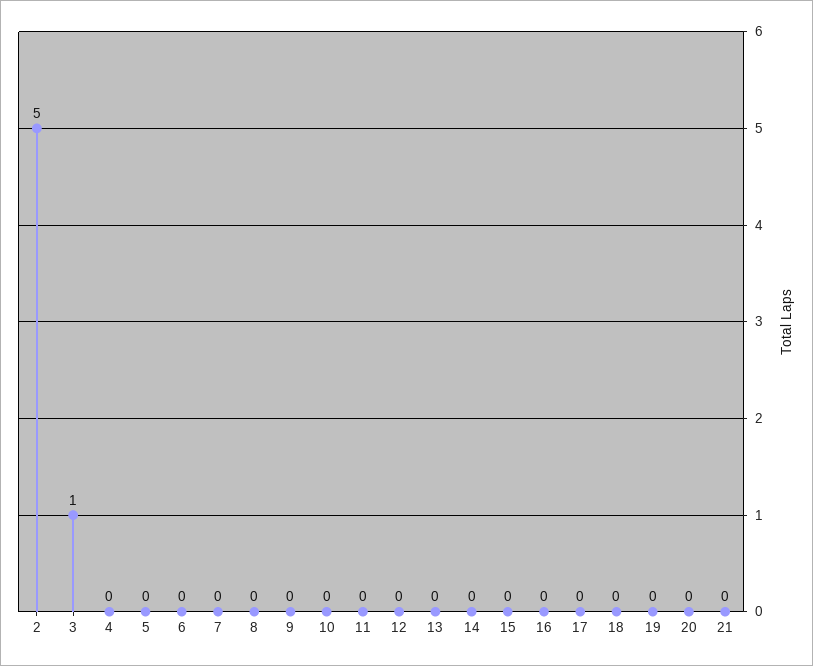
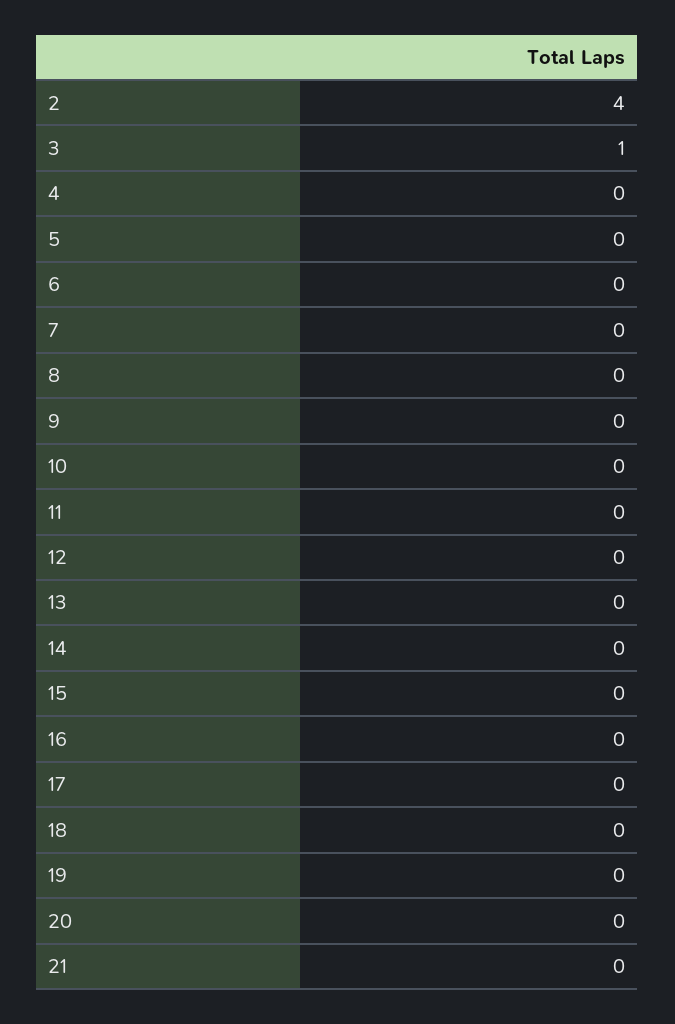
  {
-   "2": 5,
+   "2": 4,
    "3": 1,
    "4": 0,
    "5": 0,
    "6": 0,
    "7": 0,
    "8": 0,
    "9": 0,
    "10": 0,
    "11": 0,
    "12": 0,
    "13": 0,
    "14": 0,
    "15": 0,
    "16": 0,
    "17": 0,
    "18": 0,
    "19": 0,
    "20": 0,
    "21": 0
  }

